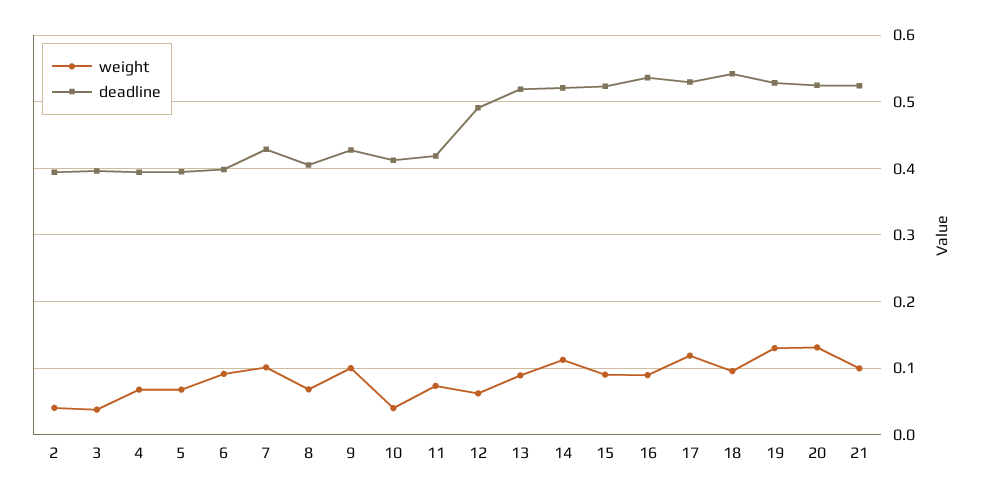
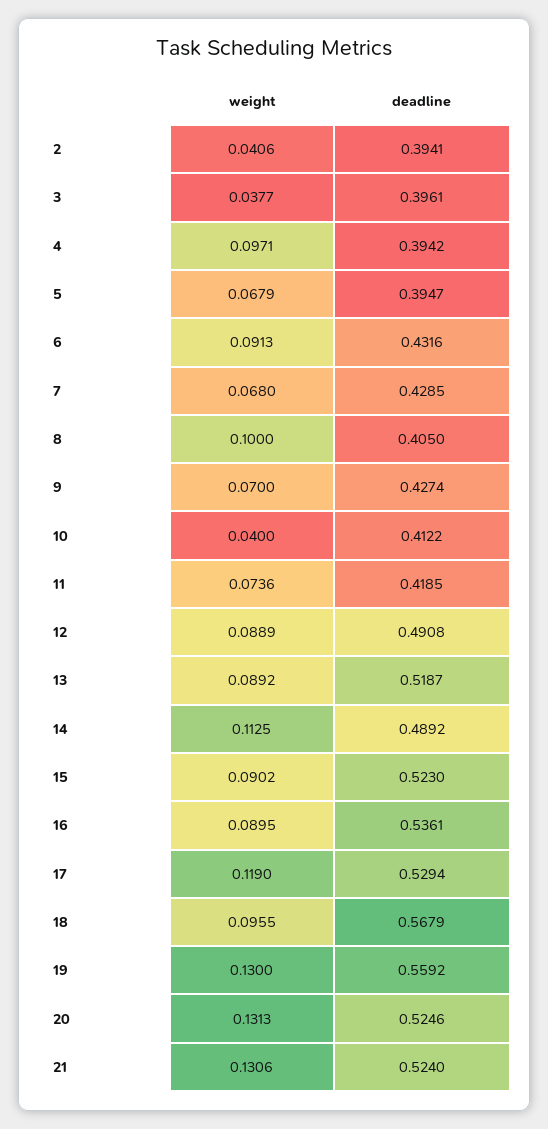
  {
    "weight": {
      "2": 0.0406,
      "3": 0.0377,
-     "4": 0.07,
+     "4": 0.0971,
      "5": 0.0679,
      "6": 0.0913,
-     "7": 0.1,
+     "7": 0.068,
-     "8": 0.07,
+     "8": 0.1,
-     "9": 0.1,
+     "9": 0.07,
      "10": 0.04,
      "11": 0.0736,
-     "12": 0.06,
+     "12": 0.0889,
      "13": 0.0892,
      "14": 0.1125,
      "15": 0.0902,
      "16": 0.0895,
      "17": 0.119,
      "18": 0.0955,
      "19": 0.13,
      "20": 0.1313,
-     "21": 0.1
+     "21": 0.1306
    },
    "deadline": {
      "2": 0.3941,
      "3": 0.3961,
      "4": 0.3942,
      "5": 0.3947,
-     "6": 0.4,
+     "6": 0.4316,
      "7": 0.4285,
      "8": 0.405,
      "9": 0.4274,
      "10": 0.4122,
      "11": 0.4185,
      "12": 0.4908,
      "13": 0.5187,
-     "14": 0.52,
+     "14": 0.4892,
      "15": 0.523,
      "16": 0.5361,
      "17": 0.5294,
-     "18": 0.54,
+     "18": 0.5679,
-     "19": 0.53,
+     "19": 0.5592,
      "20": 0.5246,
      "21": 0.524
    }
  }

